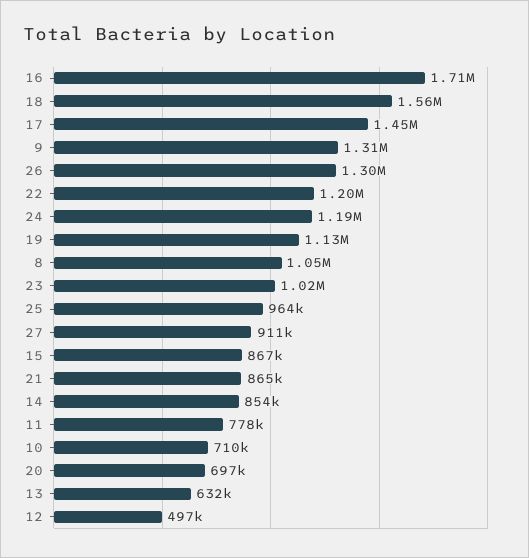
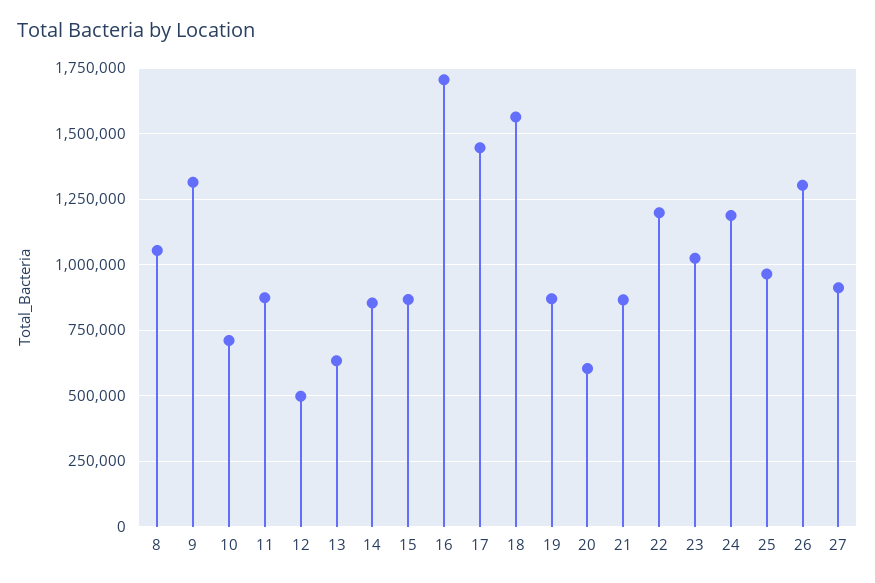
  {
    "16": 1710000,
    "18": 1560000,
    "17": 1450000,
    "9": 1310000,
    "26": 1300000,
    "22": 1200000,
    "24": 1190000,
-   "19": 1130000,
+   "19": 875000,
    "8": 1050000,
    "23": 1020000,
    "25": 964000,
    "27": 911000,
    "15": 867000,
    "21": 865000,
    "14": 854000,
-   "11": 778000,
+   "11": 875000,
    "10": 710000,
-   "20": 697000,
+   "20": 600000,
    "13": 632000,
    "12": 497000
  }

